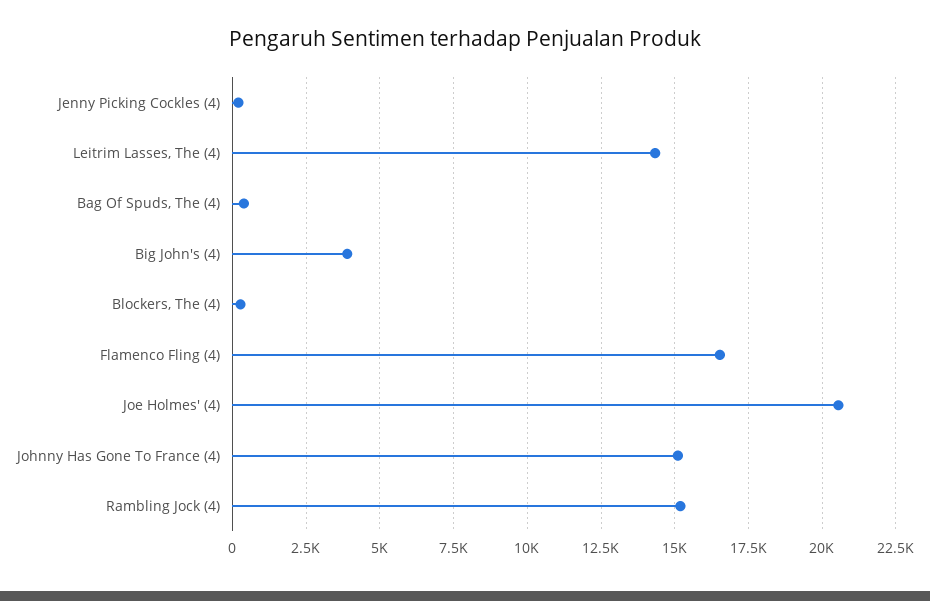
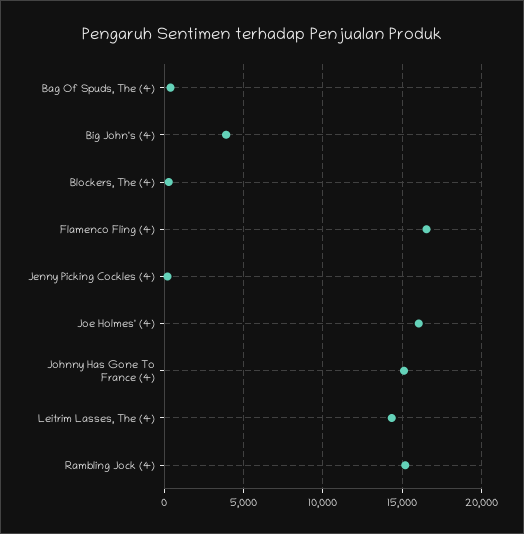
  {
    "Jenny Picking Cockles (4)": 250,
    "Leitrim Lasses, The (4)": 14250,
    "Bag Of Spuds, The (4)": 500,
    "Big John's (4)": 4000,
    "Blockers, The (4)": 250,
    "Flamenco Fling (4)": 16500,
-   "Joe Holmes' (4)": 20500,
+   "Joe Holmes' (4)": 16000,
    "Johnny Has Gone To France (4)": 15000,
    "Rambling Jock (4)": 15250
  }

